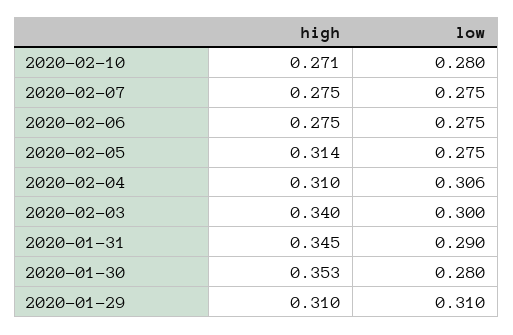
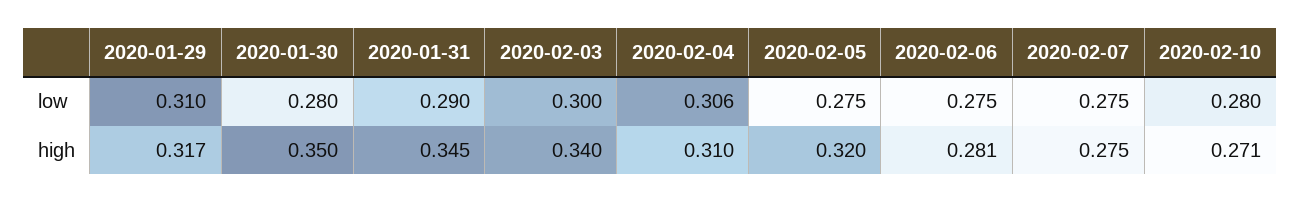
  {
    "high": {
      "2020-02-10": 0.271,
      "2020-02-07": 0.275,
-     "2020-02-06": 0.275,
+     "2020-02-06": 0.281,
-     "2020-02-05": 0.314,
+     "2020-02-05": 0.32,
      "2020-02-04": 0.31,
      "2020-02-03": 0.34,
      "2020-01-31": 0.345,
-     "2020-01-30": 0.353,
+     "2020-01-30": 0.35,
-     "2020-01-29": 0.31
+     "2020-01-29": 0.317
    },
    "low": {
      "2020-02-10": 0.28,
      "2020-02-07": 0.275,
      "2020-02-06": 0.275,
      "2020-02-05": 0.275,
      "2020-02-04": 0.306,
      "2020-02-03": 0.3,
      "2020-01-31": 0.29,
      "2020-01-30": 0.28,
      "2020-01-29": 0.31
    }
  }

